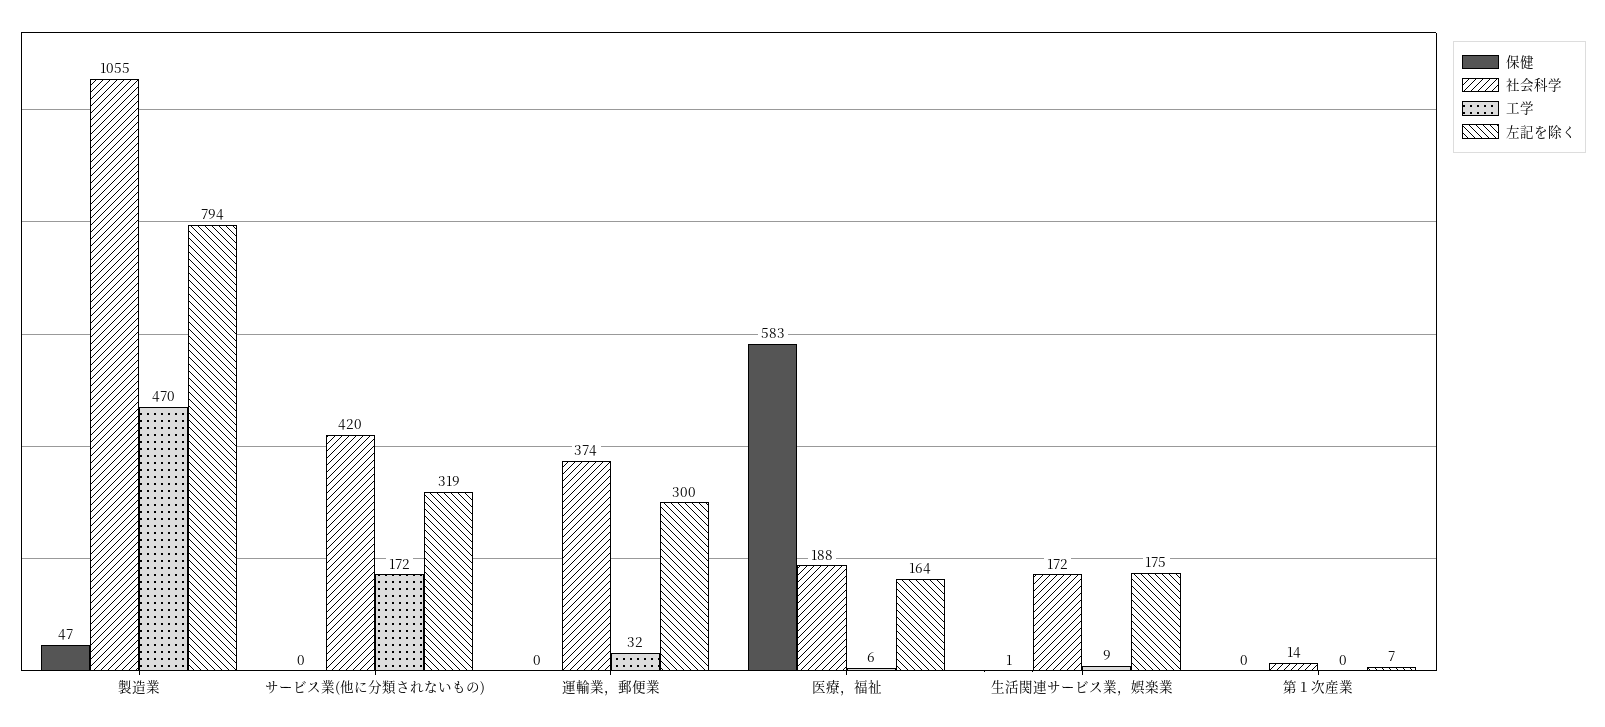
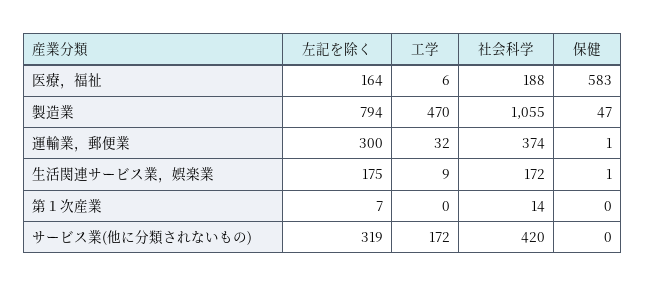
  {
    "保健": {
      "製造業": 47,
      "サービス業(他に分類されないもの)": 0,
-     "運輸業，郵便業": 0,
+     "運輸業，郵便業": 1,
      "医療，福祉": 583,
      "生活関連サービス業，娯楽業": 1,
      "第１次産業": 0
    },
    "社会科学": {
      "製造業": 1055,
      "サービス業(他に分類されないもの)": 420,
      "運輸業，郵便業": 374,
      "医療，福祉": 188,
      "生活関連サービス業，娯楽業": 172,
      "第１次産業": 14
    },
    "工学": {
      "製造業": 470,
      "サービス業(他に分類されないもの)": 172,
      "運輸業，郵便業": 32,
      "医療，福祉": 6,
      "生活関連サービス業，娯楽業": 9,
      "第１次産業": 0
    },
    "左記を除く": {
      "製造業": 794,
      "サービス業(他に分類されないもの)": 319,
      "運輸業，郵便業": 300,
      "医療，福祉": 164,
      "生活関連サービス業，娯楽業": 175,
      "第１次産業": 7
    }
  }

